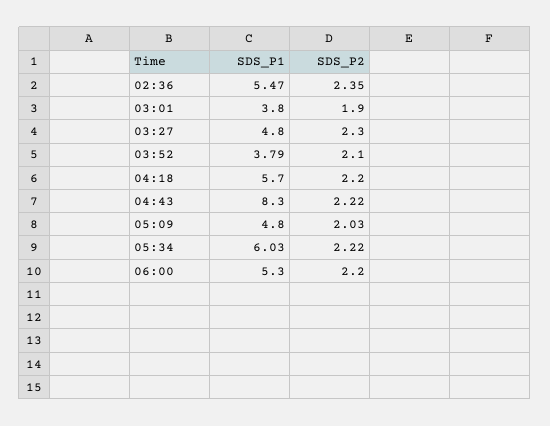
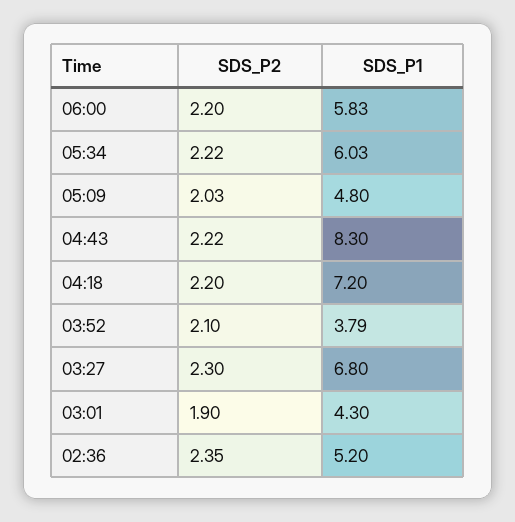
  {
    "SDS_P1": {
-     "02:36": 5.47,
+     "02:36": 5.2,
-     "03:01": 3.8,
+     "03:01": 4.3,
-     "03:27": 4.8,
+     "03:27": 6.8,
      "03:52": 3.79,
-     "04:18": 5.7,
+     "04:18": 7.2,
      "04:43": 8.3,
      "05:09": 4.8,
      "05:34": 6.03,
-     "06:00": 5.3
+     "06:00": 5.83
    },
    "SDS_P2": {
      "02:36": 2.35,
      "03:01": 1.9,
      "03:27": 2.3,
      "03:52": 2.1,
      "04:18": 2.2,
      "04:43": 2.22,
      "05:09": 2.03,
      "05:34": 2.22,
      "06:00": 2.2
    }
  }

